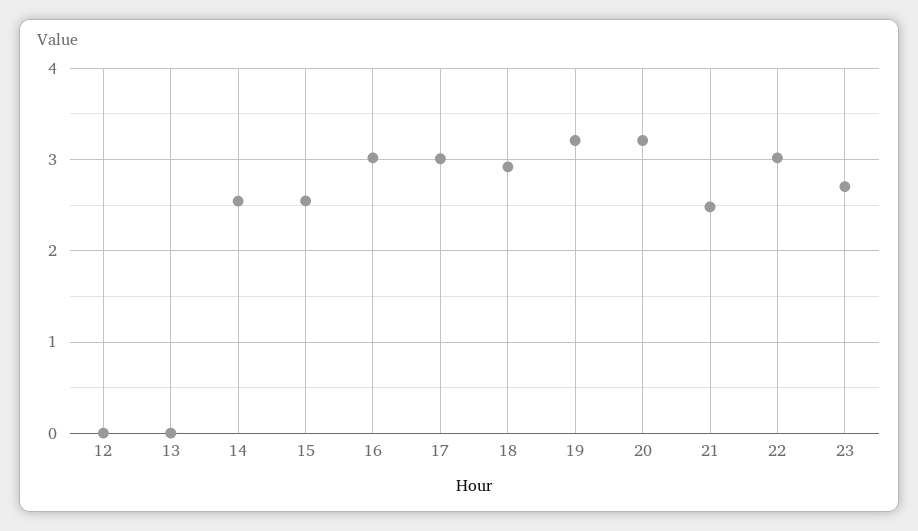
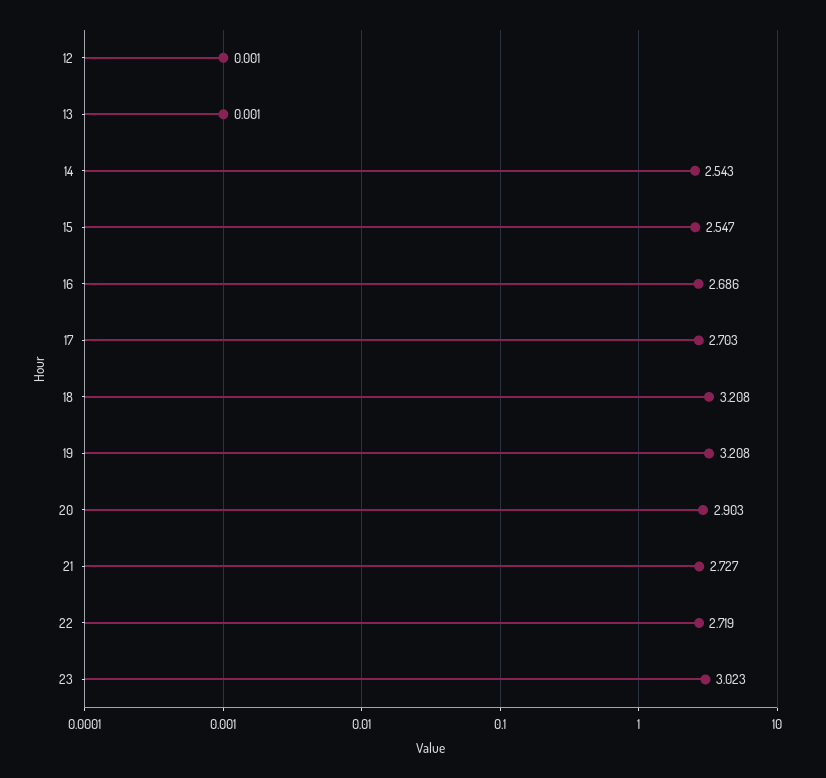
  {
    "12": 0.001,
    "13": 0.001,
    "14": 2.543,
    "15": 2.547,
-   "16": 3,
+   "16": 2.686,
-   "17": 3,
+   "17": 2.703,
-   "18": 2.9,
+   "18": 3.208,
    "19": 3.208,
-   "20": 3.2,
+   "20": 2.903,
-   "21": 2.5,
+   "21": 2.727,
-   "22": 3,
+   "22": 2.719,
-   "23": 2.7
+   "23": 3.023
  }

